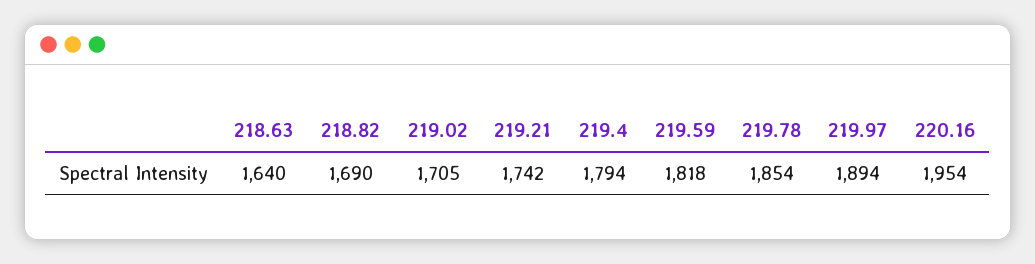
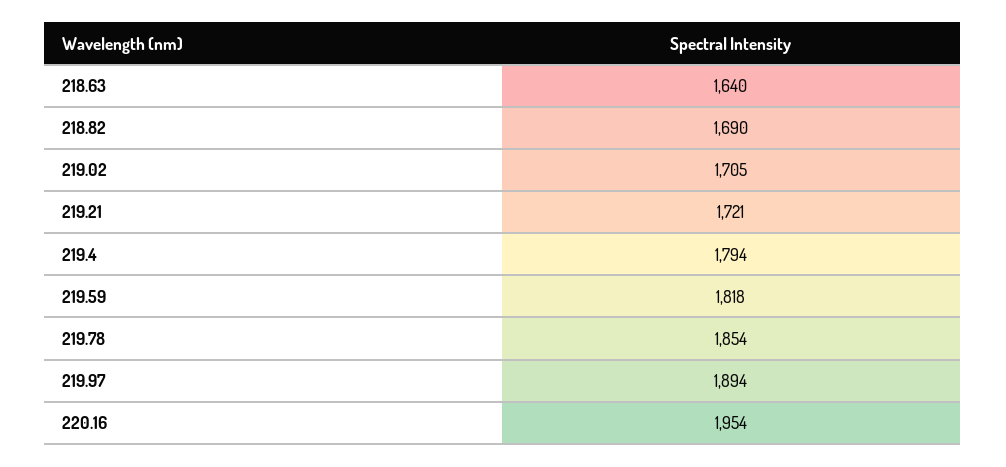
  {
    "218.63": 1640,
    "218.82": 1690,
    "219.02": 1705,
-   "219.21": 1742,
+   "219.21": 1721,
    "219.4": 1794,
    "219.59": 1818,
    "219.78": 1854,
    "219.97": 1894,
    "220.16": 1954
  }

